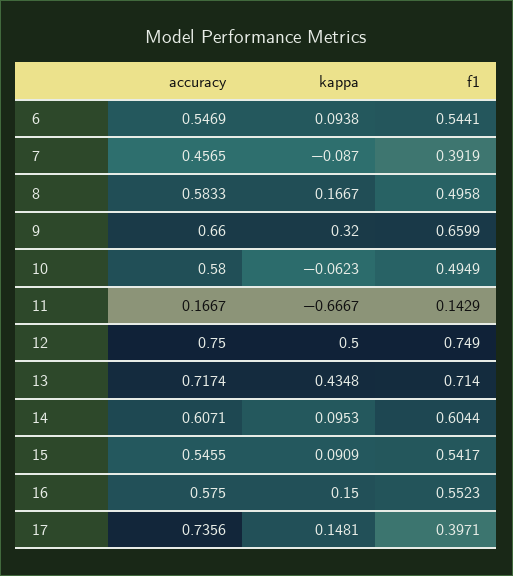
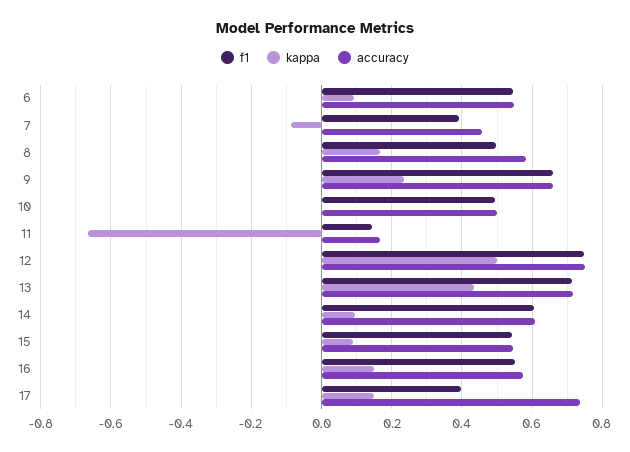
  {
    "accuracy": {
      "6": 0.5469,
      "7": 0.4565,
      "8": 0.5833,
      "9": 0.66,
-     "10": 0.58,
+     "10": 0.5,
      "11": 0.1667,
      "12": 0.75,
      "13": 0.7174,
      "14": 0.6071,
      "15": 0.5455,
      "16": 0.575,
      "17": 0.7356
    },
    "kappa": {
      "6": 0.0938,
      "7": -0.087,
      "8": 0.1667,
-     "9": 0.32,
+     "9": 0.24,
-     "10": -0.0623,
+     "10": 0,
      "11": -0.6667,
      "12": 0.5,
      "13": 0.4348,
      "14": 0.0953,
      "15": 0.0909,
      "16": 0.15,
      "17": 0.1481
    },
    "f1": {
      "6": 0.5441,
      "7": 0.3919,
      "8": 0.4958,
      "9": 0.6599,
      "10": 0.4949,
      "11": 0.1429,
      "12": 0.749,
      "13": 0.714,
      "14": 0.6044,
      "15": 0.5417,
      "16": 0.5523,
      "17": 0.3971
    }
  }

